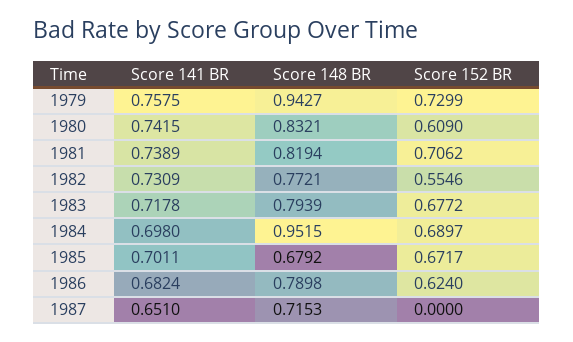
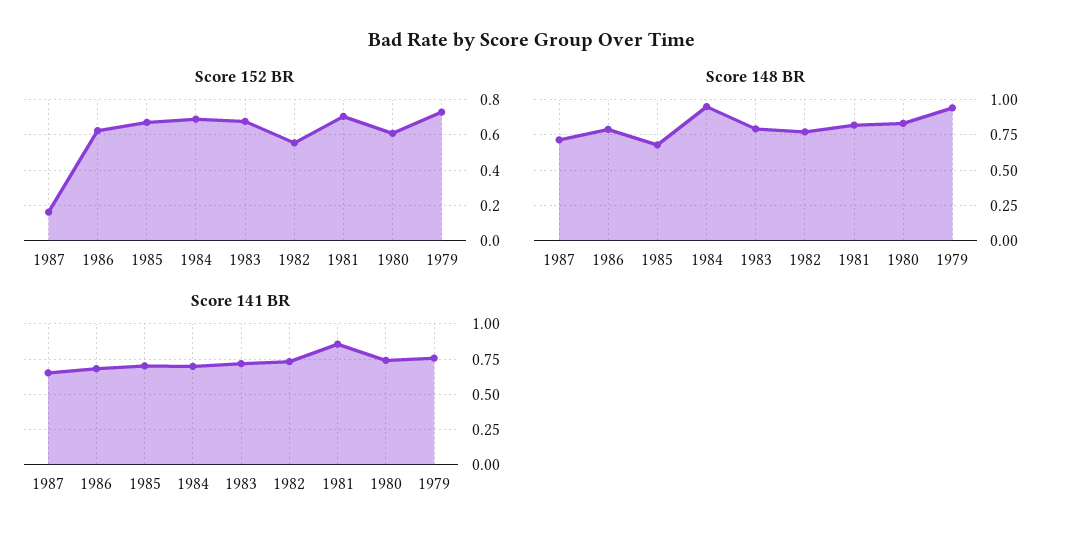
  {
    "Score 141 BR": {
      "1979": 0.7575,
      "1980": 0.7415,
-     "1981": 0.7389,
+     "1981": 0.85,
      "1982": 0.7309,
      "1983": 0.7178,
      "1984": 0.698,
      "1985": 0.7011,
      "1986": 0.6824,
      "1987": 0.651
    },
    "Score 148 BR": {
      "1979": 0.9427,
      "1980": 0.8321,
      "1981": 0.8194,
      "1982": 0.7721,
      "1983": 0.7939,
      "1984": 0.9515,
      "1985": 0.6792,
      "1986": 0.7898,
      "1987": 0.7153
    },
    "Score 152 BR": {
      "1979": 0.7299,
      "1980": 0.609,
      "1981": 0.7062,
      "1982": 0.5546,
      "1983": 0.6772,
      "1984": 0.6897,
      "1985": 0.6717,
      "1986": 0.624,
-     "1987": 0
+     "1987": 0.15
    }
  }

